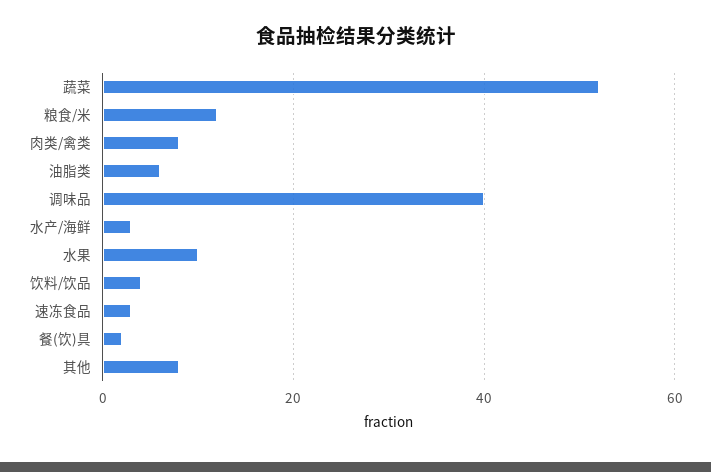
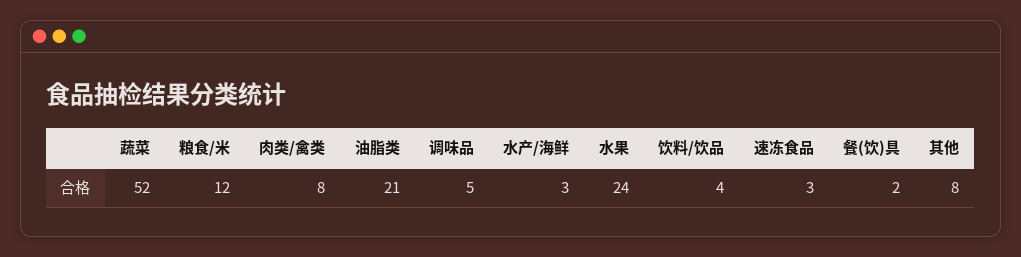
  {
    "蔬菜": 52,
    "粮食/米": 12,
    "肉类/禽类": 8,
-   "油脂类": 5,
+   "油脂类": 21,
-   "调味品": 40,
+   "调味品": 5,
    "水产/海鲜": 3,
-   "水果": 10,
+   "水果": 24,
    "饮料/饮品": 4,
    "速冻食品": 3,
    "餐(饮)具": 2,
    "其他": 8
  }

